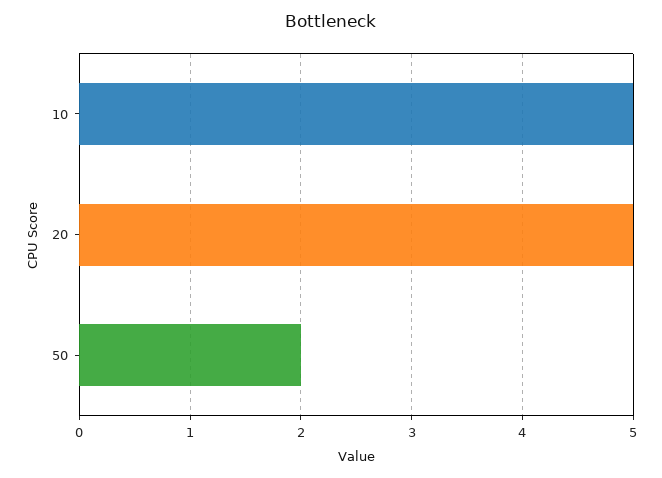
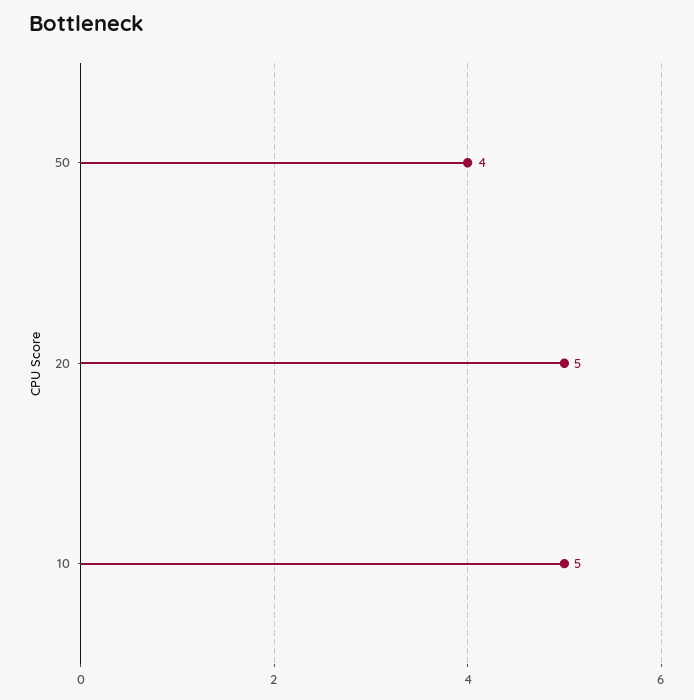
  {
    "10": 5,
    "20": 5,
-   "50": 2
+   "50": 4
  }

